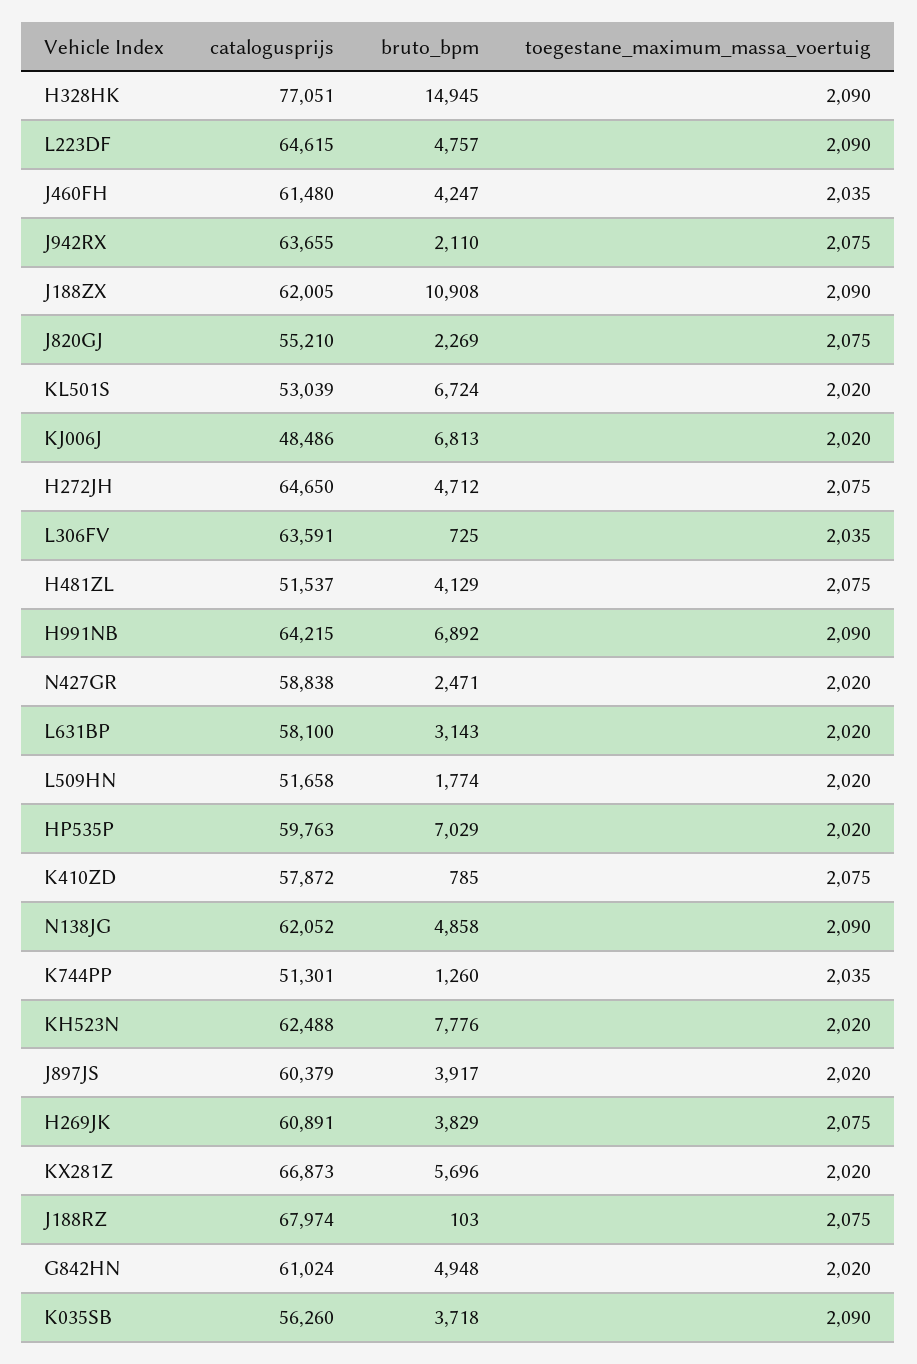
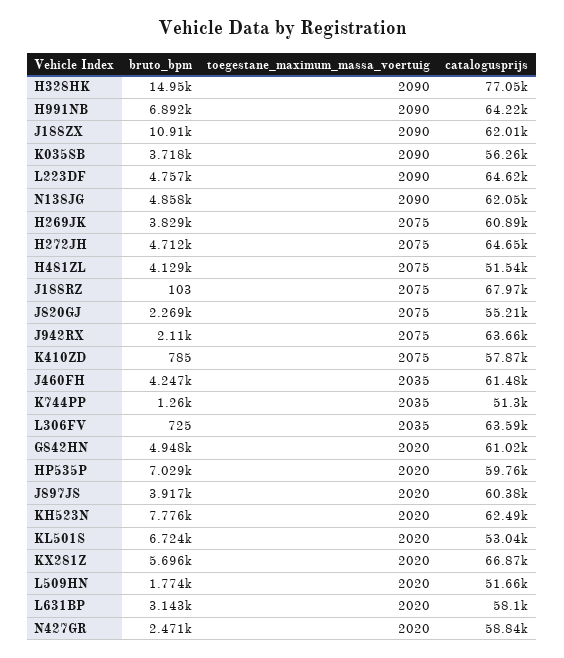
  {
    "catalogusprijs": {
      "H328HK": 77051,
      "L223DF": 64615,
      "J460FH": 61480,
      "J942RX": 63655,
      "J188ZX": 62005,
      "J820GJ": 55210,
      "KL501S": 53039,
-     "KJ006J": 48486,
      "H272JH": 64650,
      "L306FV": 63591,
      "H481ZL": 51537,
      "H991NB": 64215,
      "N427GR": 58838,
      "L631BP": 58100,
      "L509HN": 51658,
      "HP535P": 59763,
      "K410ZD": 57872,
      "N138JG": 62052,
      "K744PP": 51301,
      "KH523N": 62488,
      "J897JS": 60379,
      "H269JK": 60891,
      "KX281Z": 66873,
      "J188RZ": 67974,
      "G842HN": 61024,
      "K035SB": 56260
    },
    "bruto_bpm": {
      "H328HK": 14945,
      "L223DF": 4757,
      "J460FH": 4247,
      "J942RX": 2110,
      "J188ZX": 10908,
      "J820GJ": 2269,
      "KL501S": 6724,
-     "KJ006J": 6813,
      "H272JH": 4712,
      "L306FV": 725,
      "H481ZL": 4129,
      "H991NB": 6892,
      "N427GR": 2471,
      "L631BP": 3143,
      "L509HN": 1774,
      "HP535P": 7029,
      "K410ZD": 785,
      "N138JG": 4858,
      "K744PP": 1260,
      "KH523N": 7776,
      "J897JS": 3917,
      "H269JK": 3829,
      "KX281Z": 5696,
      "J188RZ": 103,
      "G842HN": 4948,
      "K035SB": 3718
    },
    "toegestane_maximum_massa_voertuig": {
      "H328HK": 2090,
      "L223DF": 2090,
      "J460FH": 2035,
      "J942RX": 2075,
      "J188ZX": 2090,
      "J820GJ": 2075,
      "KL501S": 2020,
-     "KJ006J": 2020,
      "H272JH": 2075,
      "L306FV": 2035,
      "H481ZL": 2075,
      "H991NB": 2090,
      "N427GR": 2020,
      "L631BP": 2020,
      "L509HN": 2020,
      "HP535P": 2020,
      "K410ZD": 2075,
      "N138JG": 2090,
      "K744PP": 2035,
      "KH523N": 2020,
      "J897JS": 2020,
      "H269JK": 2075,
      "KX281Z": 2020,
      "J188RZ": 2075,
      "G842HN": 2020,
      "K035SB": 2090
    }
  }

